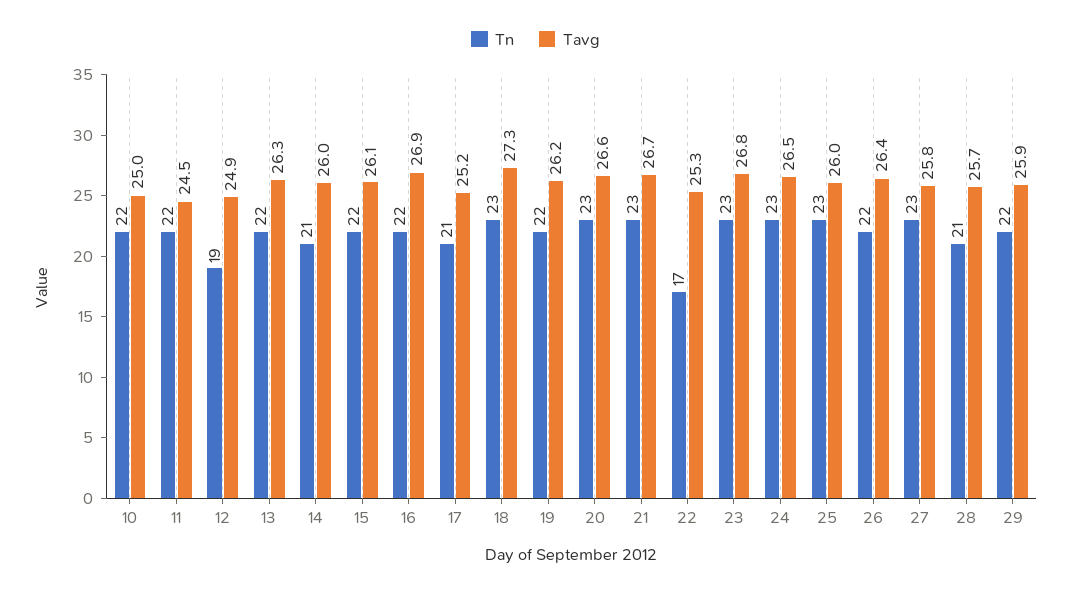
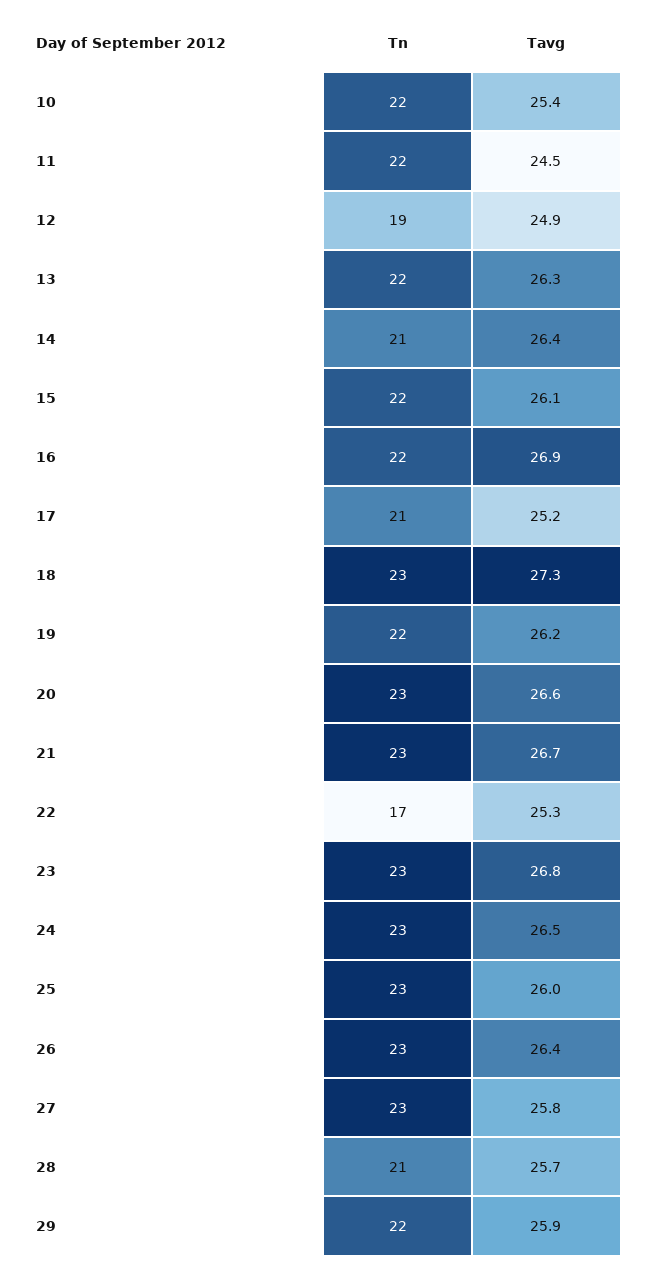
  {
    "Tn": {
      "10": 22,
      "11": 22,
      "12": 19,
      "13": 22,
      "14": 21,
      "15": 22,
      "16": 22,
      "17": 21,
      "18": 23,
      "19": 22,
      "20": 23,
      "21": 23,
      "22": 17,
      "23": 23,
      "24": 23,
      "25": 23,
-     "26": 22,
+     "26": 23,
      "27": 23,
      "28": 21,
      "29": 22
    },
    "Tavg": {
-     "10": 25,
+     "10": 25.4,
      "11": 24.5,
      "12": 24.9,
      "13": 26.3,
-     "14": 26,
+     "14": 26.4,
      "15": 26.1,
      "16": 26.9,
      "17": 25.2,
      "18": 27.3,
      "19": 26.2,
      "20": 26.6,
      "21": 26.7,
      "22": 25.3,
      "23": 26.8,
      "24": 26.5,
      "25": 26,
      "26": 26.4,
      "27": 25.8,
      "28": 25.7,
      "29": 25.9
    }
  }

